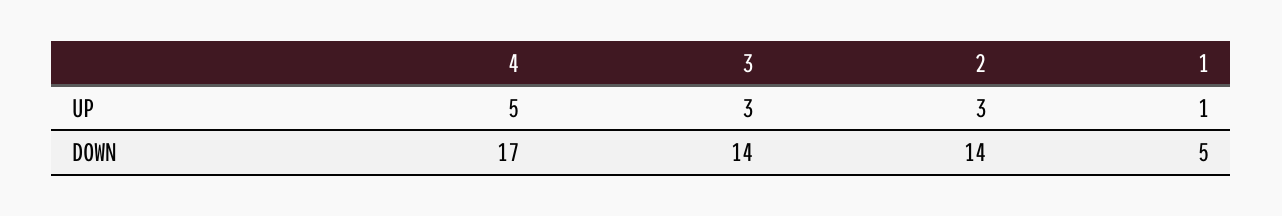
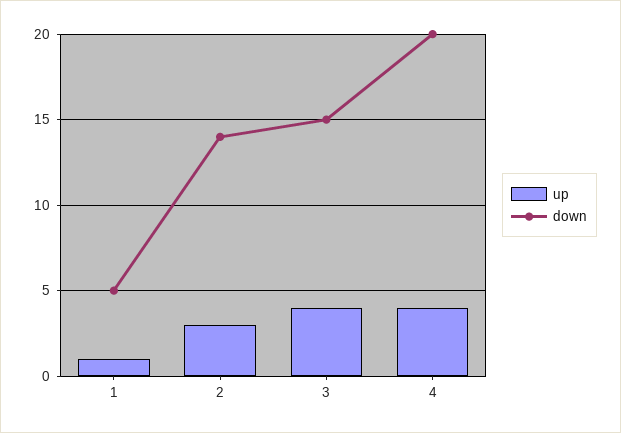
  {
    "UP": {
-     "4": 5,
+     "4": 4,
-     "3": 3,
+     "3": 4,
      "2": 3,
      "1": 1
    },
    "DOWN": {
-     "4": 17,
+     "4": 20,
-     "3": 14,
+     "3": 15,
      "2": 14,
      "1": 5
    }
  }

